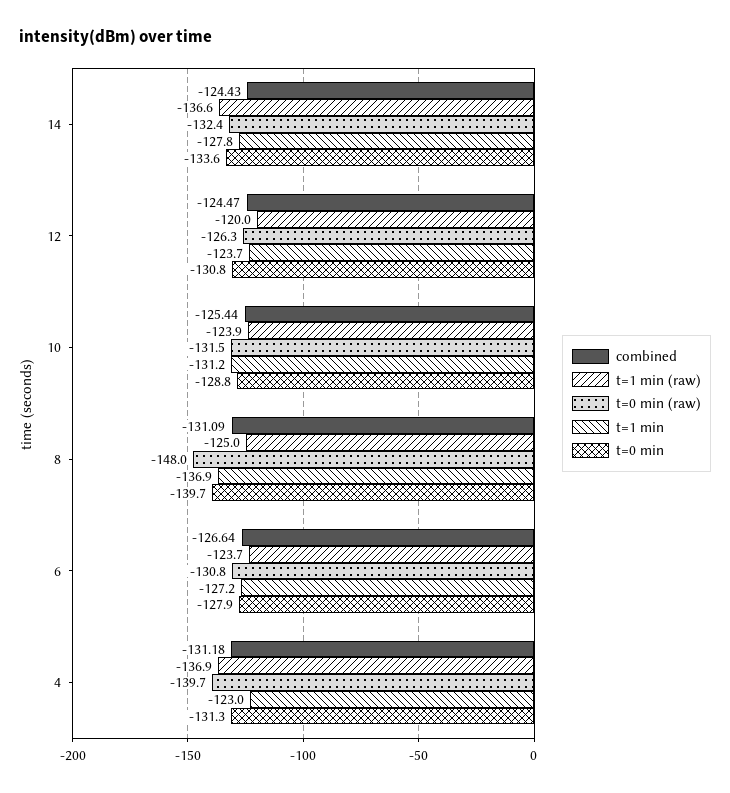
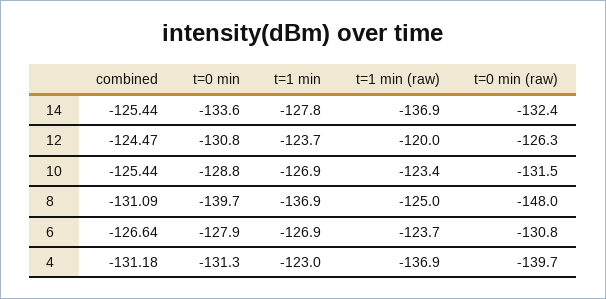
  {
    "combined": {
-     "14": -124.43,
+     "14": -125.44,
      "12": -124.47,
      "10": -125.44,
      "8": -131.09,
      "6": -126.64,
      "4": -131.18
    },
    "t=1 min (raw)": {
-     "14": -136.6,
+     "14": -136.9,
      "12": -120,
-     "10": -123.9,
+     "10": -123.4,
      "8": -125,
      "6": -123.7,
      "4": -136.9
    },
    "t=0 min (raw)": {
      "14": -132.4,
      "12": -126.3,
      "10": -131.5,
      "8": -148,
      "6": -130.8,
      "4": -139.7
    },
    "t=1 min": {
      "14": -127.8,
      "12": -123.7,
-     "10": -131.2,
+     "10": -126.9,
      "8": -136.9,
-     "6": -127.2,
+     "6": -126.9,
      "4": -123
    },
    "t=0 min": {
      "14": -133.6,
      "12": -130.8,
      "10": -128.8,
      "8": -139.7,
      "6": -127.9,
      "4": -131.3
    }
  }

